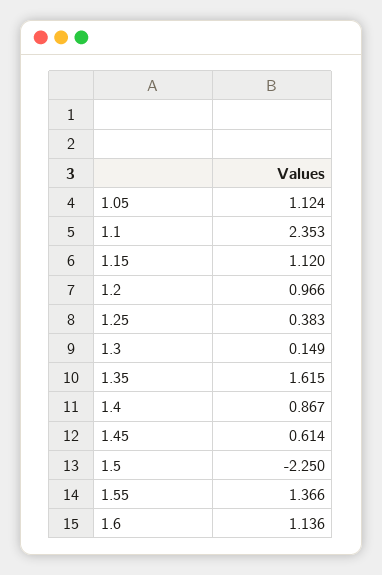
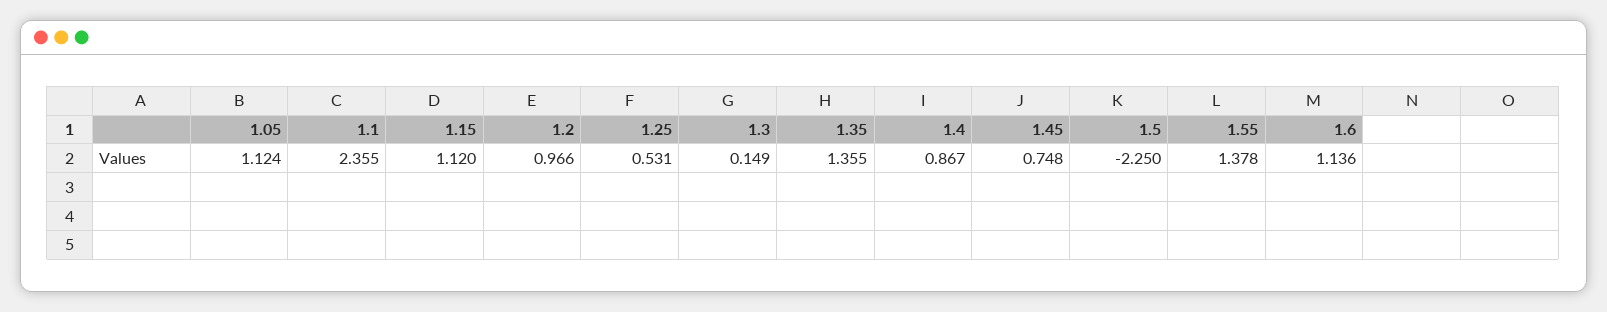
  {
    "1.05": 1.124,
-   "1.1": 2.353,
+   "1.1": 2.355,
    "1.15": 1.12,
    "1.2": 0.966,
-   "1.25": 0.383,
+   "1.25": 0.531,
    "1.3": 0.149,
-   "1.35": 1.615,
+   "1.35": 1.355,
    "1.4": 0.867,
-   "1.45": 0.614,
+   "1.45": 0.748,
    "1.5": -2.25,
-   "1.55": 1.366,
+   "1.55": 1.378,
    "1.6": 1.136
  }

